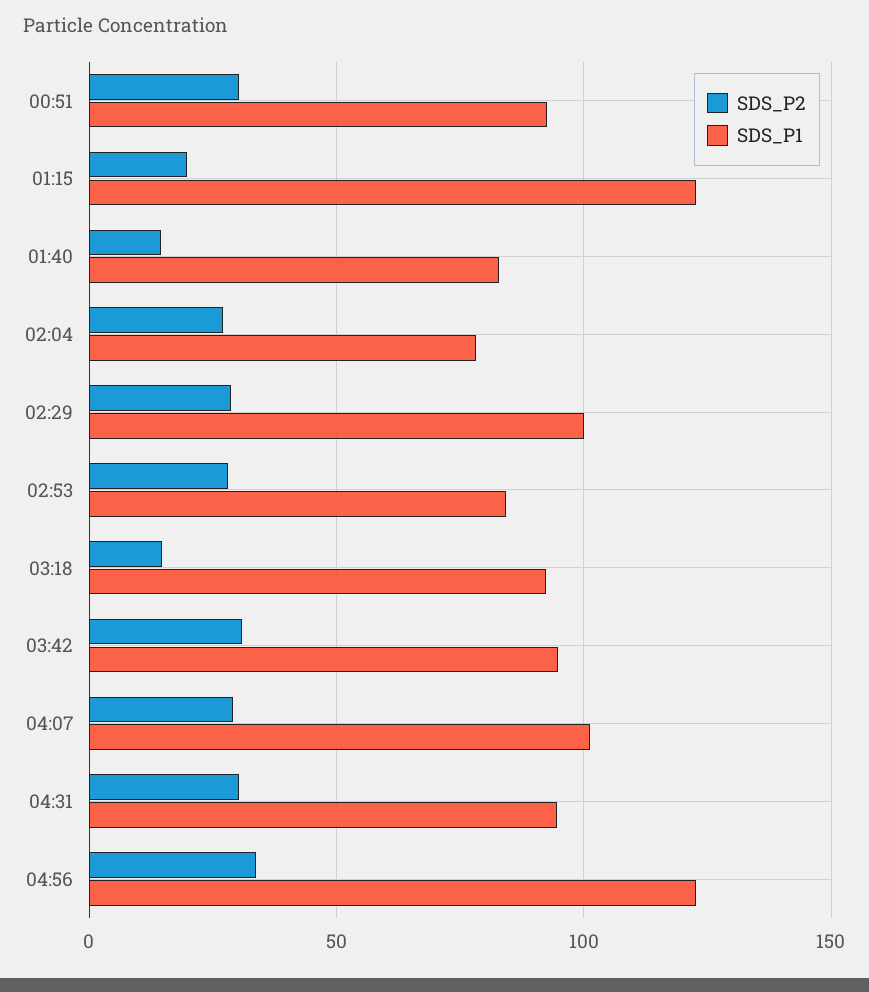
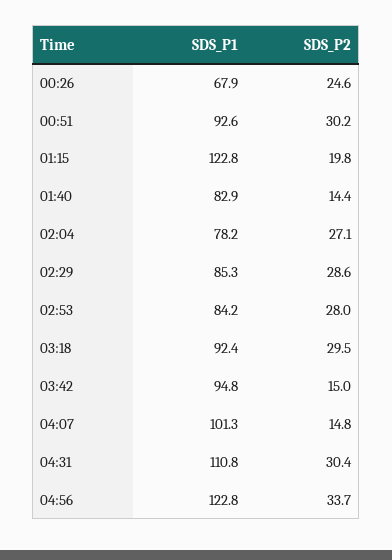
  {
    "SDS_P2": {
      "00:51": 30.2,
      "01:15": 19.8,
      "01:40": 14.4,
      "02:04": 27.1,
      "02:29": 28.6,
      "02:53": 28,
-     "03:18": 15,
+     "03:18": 29.5,
-     "03:42": 30,
+     "03:42": 15,
-     "04:07": 30,
+     "04:07": 14.8,
      "04:31": 30.4,
-     "04:56": 33.7
+     "04:56": 33.7,
+     "00:26": 24.6
    },
    "SDS_P1": {
      "00:51": 92.6,
      "01:15": 122.8,
      "01:40": 82.9,
      "02:04": 78.2,
-     "02:29": 100,
+     "02:29": 85.3,
      "02:53": 84.2,
      "03:18": 92.4,
      "03:42": 94.8,
      "04:07": 101.3,
-     "04:31": 95,
+     "04:31": 110.8,
-     "04:56": 122.8
+     "04:56": 122.8,
+     "00:26": 67.9
    }
  }

